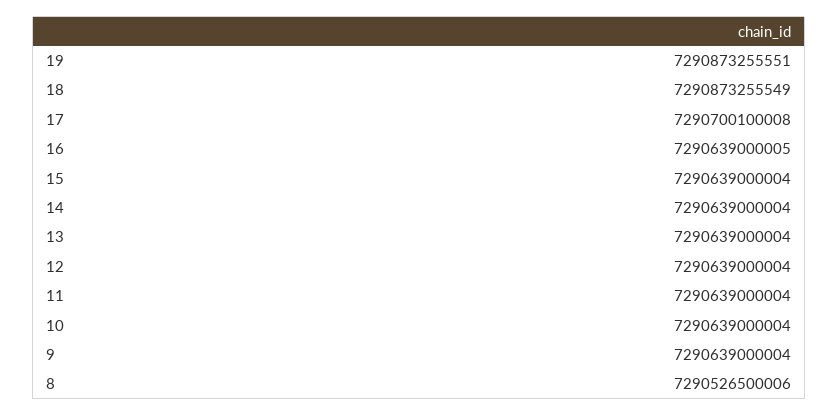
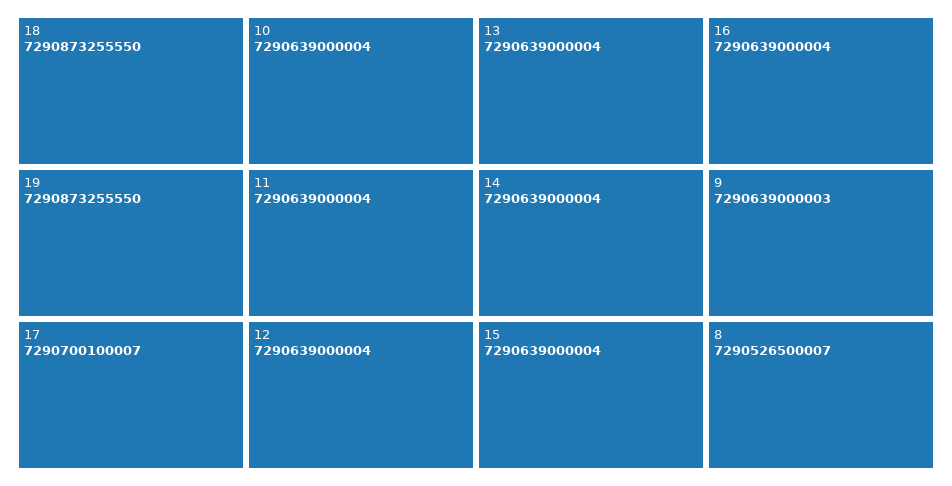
  {
-   "19": 7290873255551,
+   "19": 7290873255550,
-   "18": 7290873255549,
+   "18": 7290873255550,
-   "17": 7290700100008,
+   "17": 7290700100007,
-   "16": 7290639000005,
+   "16": 7290639000004,
    "15": 7290639000004,
    "14": 7290639000004,
    "13": 7290639000004,
    "12": 7290639000004,
    "11": 7290639000004,
    "10": 7290639000004,
-   "9": 7290639000004,
+   "9": 7290639000003,
-   "8": 7290526500006
+   "8": 7290526500007
  }

